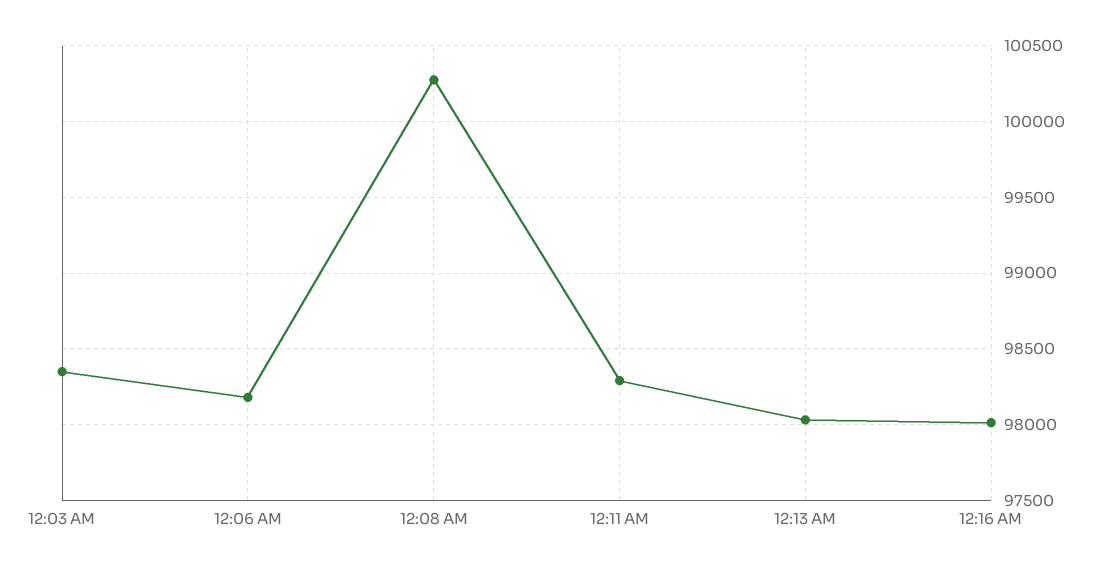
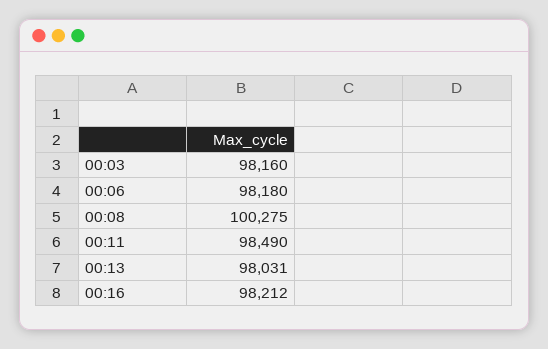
  {
-   "12:03 AM": 98350,
+   "12:03 AM": 98160,
    "12:06 AM": 98180,
    "12:08 AM": 100275,
-   "12:11 AM": 98300,
+   "12:11 AM": 98490,
    "12:13 AM": 98031,
-   "12:16 AM": 98000
+   "12:16 AM": 98212
  }

